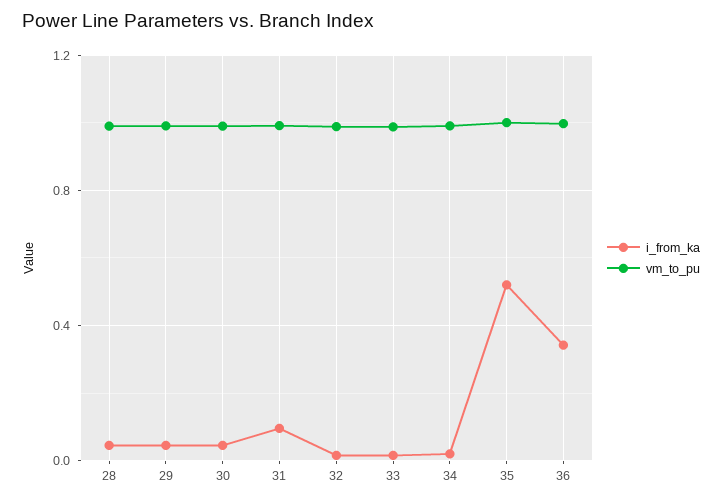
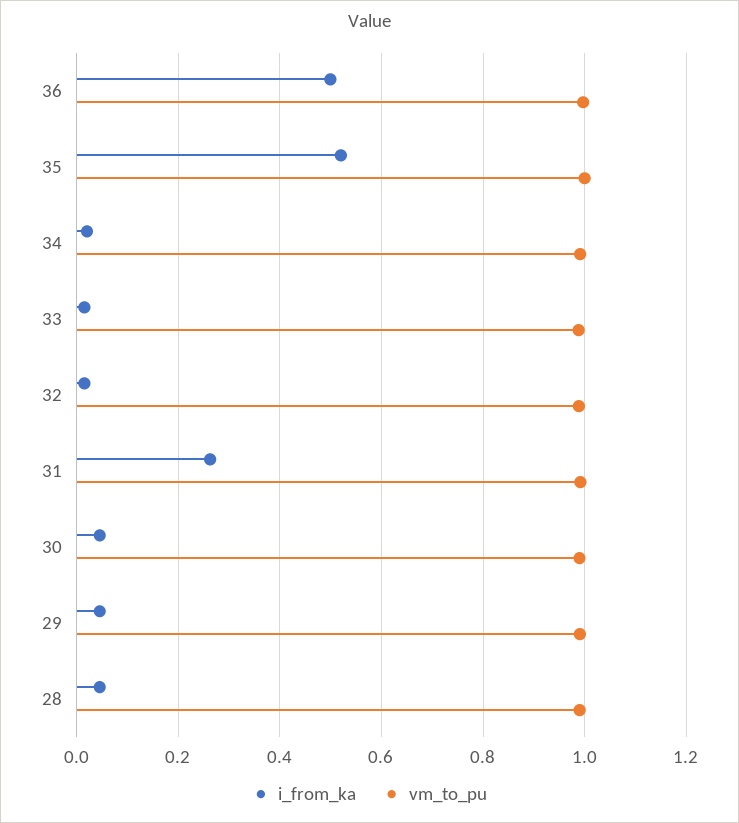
  {
    "i_from_ka": {
      "28": 0.04,
      "29": 0.04,
      "30": 0.04,
-     "31": 0.1,
+     "31": 0.26,
      "32": 0.02,
      "33": 0.02,
      "34": 0.02,
      "35": 0.52,
-     "36": 0.35
+     "36": 0.5
    },
    "vm_to_pu": {
      "28": 1,
      "29": 1,
      "30": 0.98,
      "31": 1,
      "32": 0.98,
      "33": 0.98,
      "34": 1,
      "35": 1,
      "36": 1
    }
  }

